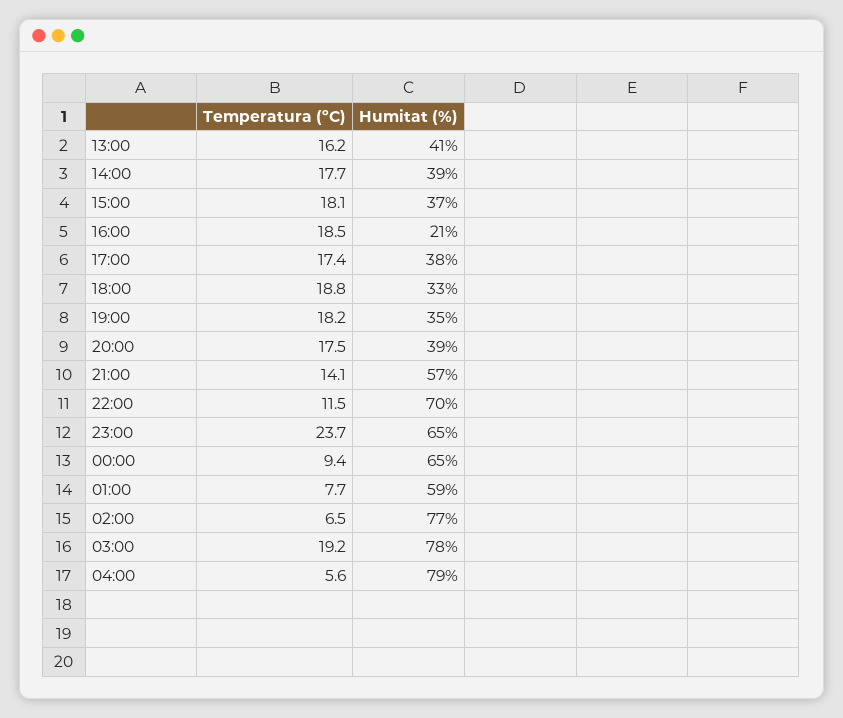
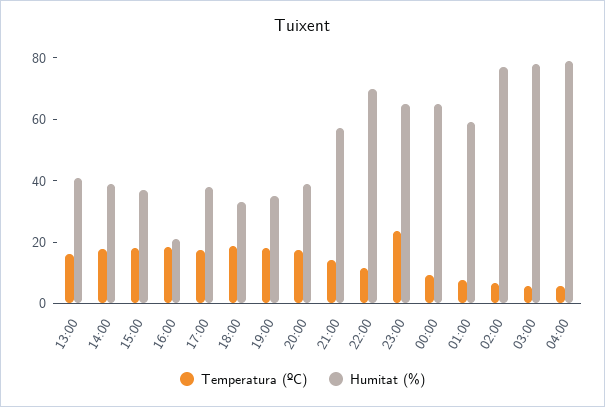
  {
    "Temperatura (ºC)": {
      "13:00": 16.2,
      "14:00": 17.7,
      "15:00": 18.1,
      "16:00": 18.5,
      "17:00": 17.4,
      "18:00": 18.8,
      "19:00": 18.2,
      "20:00": 17.5,
      "21:00": 14.1,
      "22:00": 11.5,
      "23:00": 23.7,
      "00:00": 9.4,
      "01:00": 7.7,
      "02:00": 6.5,
-     "03:00": 19.2,
+     "03:00": 5,
      "04:00": 5.6
    },
    "Humitat (%)": {
      "13:00": 41,
      "14:00": 39,
      "15:00": 37,
      "16:00": 21,
      "17:00": 38,
      "18:00": 33,
      "19:00": 35,
      "20:00": 39,
      "21:00": 57,
      "22:00": 70,
      "23:00": 65,
      "00:00": 65,
      "01:00": 59,
      "02:00": 77,
      "03:00": 78,
      "04:00": 79
    }
  }

